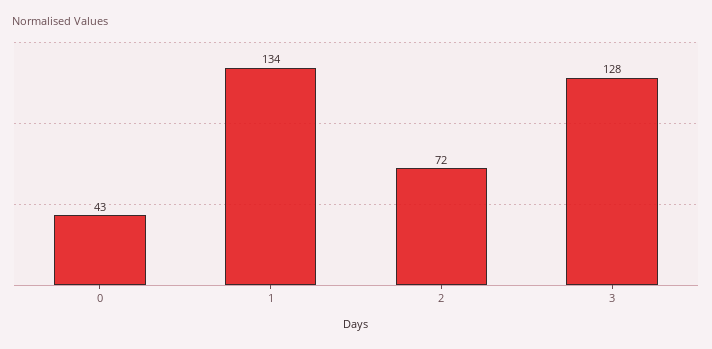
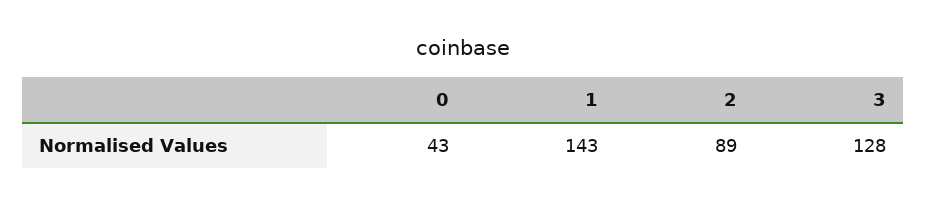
  {
    "0": 43,
-   "1": 134,
+   "1": 143,
-   "2": 72,
+   "2": 89,
    "3": 128
  }

